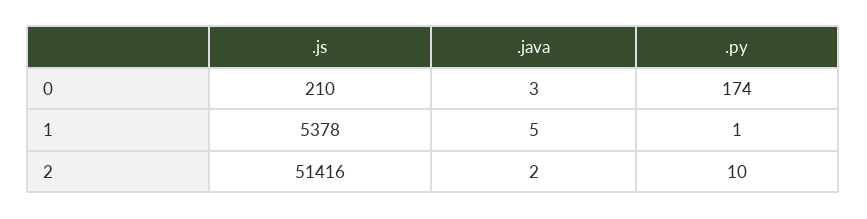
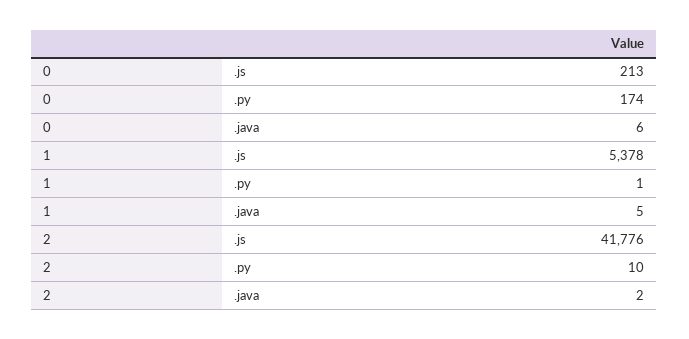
  {
    ".js": {
-     "0": 210,
+     "0": 213,
      "1": 5378,
-     "2": 51416
+     "2": 41776
    },
    ".java": {
-     "0": 3,
+     "0": 6,
      "1": 5,
      "2": 2
    },
    ".py": {
      "0": 174,
      "1": 1,
      "2": 10
    }
  }

